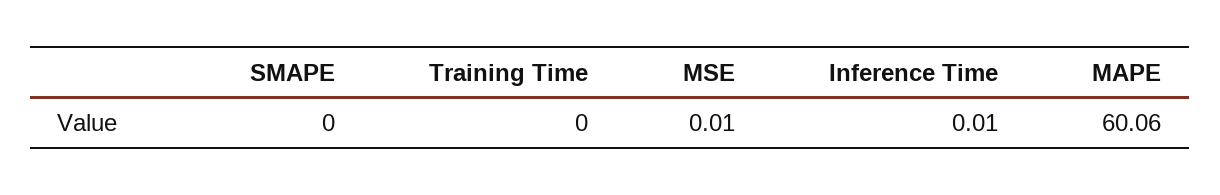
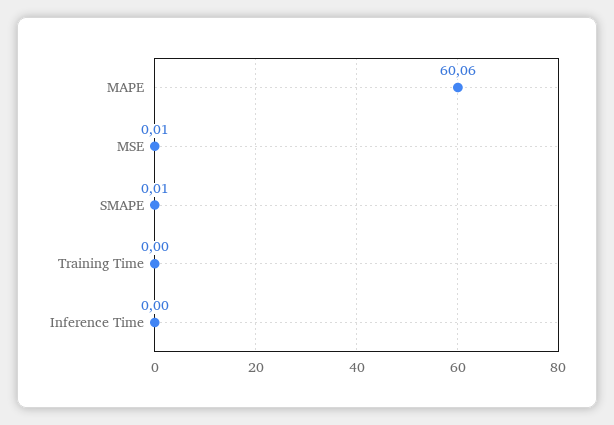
  {
-   "SMAPE": 0,
+   "SMAPE": 0.01,
    "Training Time": 0,
    "MSE": 0.01,
-   "Inference Time": 0.01,
+   "Inference Time": 0,
    "MAPE": 60.06
  }

